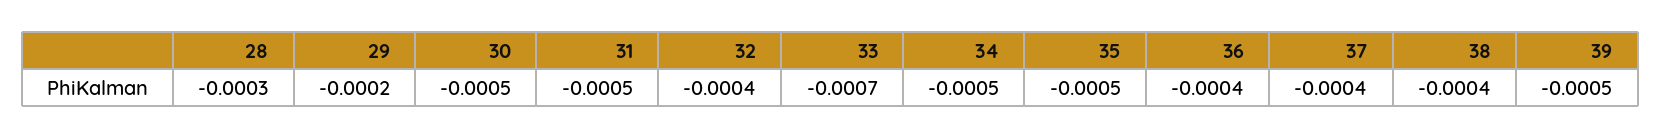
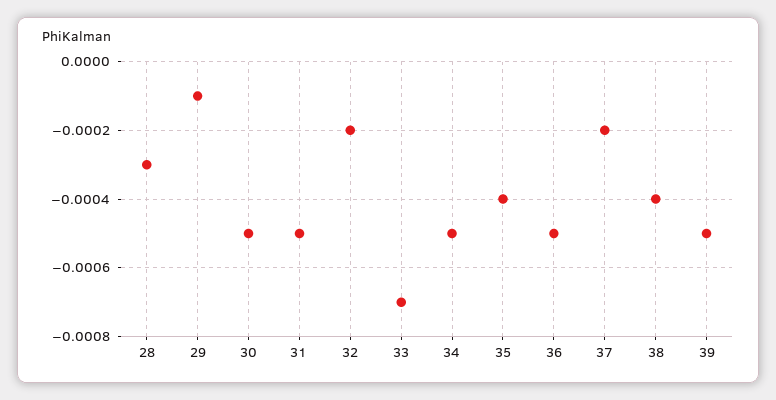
  {
    "28": -0.0003,
-   "29": -0.0002,
+   "29": -0.0001,
    "30": -0.0005,
    "31": -0.0005,
-   "32": -0.0004,
+   "32": -0.0002,
    "33": -0.0007,
    "34": -0.0005,
-   "35": -0.0005,
+   "35": -0.0004,
-   "36": -0.0004,
+   "36": -0.0005,
-   "37": -0.0004,
+   "37": -0.0002,
    "38": -0.0004,
    "39": -0.0005
  }

